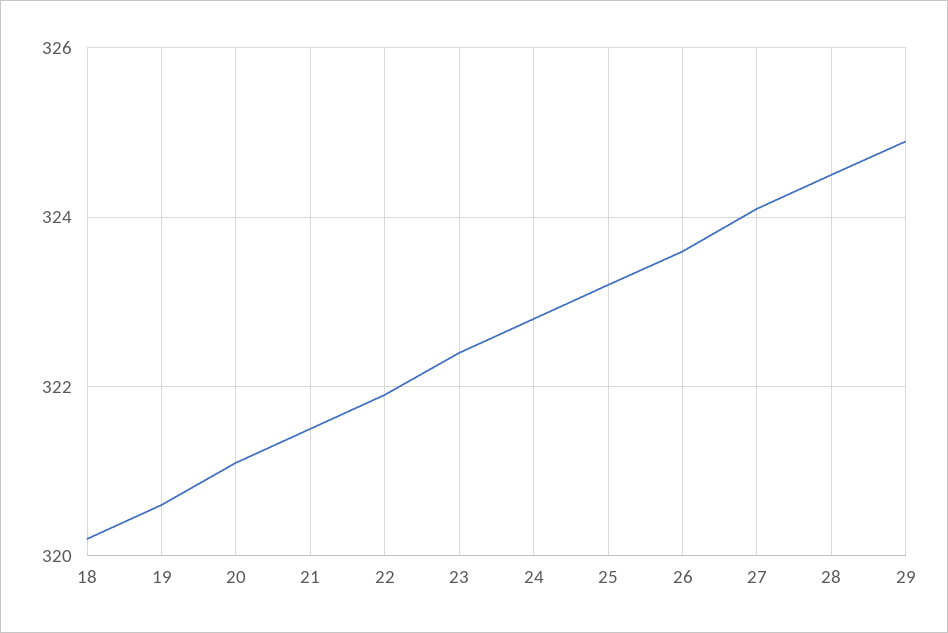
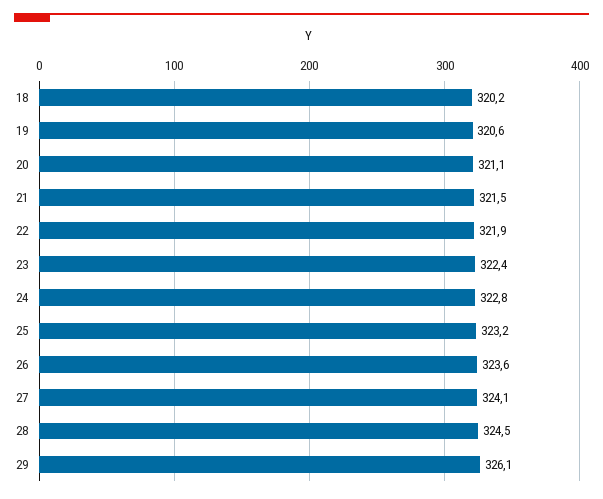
  {
    "18": 320.2,
    "19": 320.6,
    "20": 321.1,
    "21": 321.5,
    "22": 321.9,
    "23": 322.4,
    "24": 322.8,
    "25": 323.2,
    "26": 323.6,
    "27": 324.1,
    "28": 324.5,
-   "29": 325
+   "29": 326.1
  }

